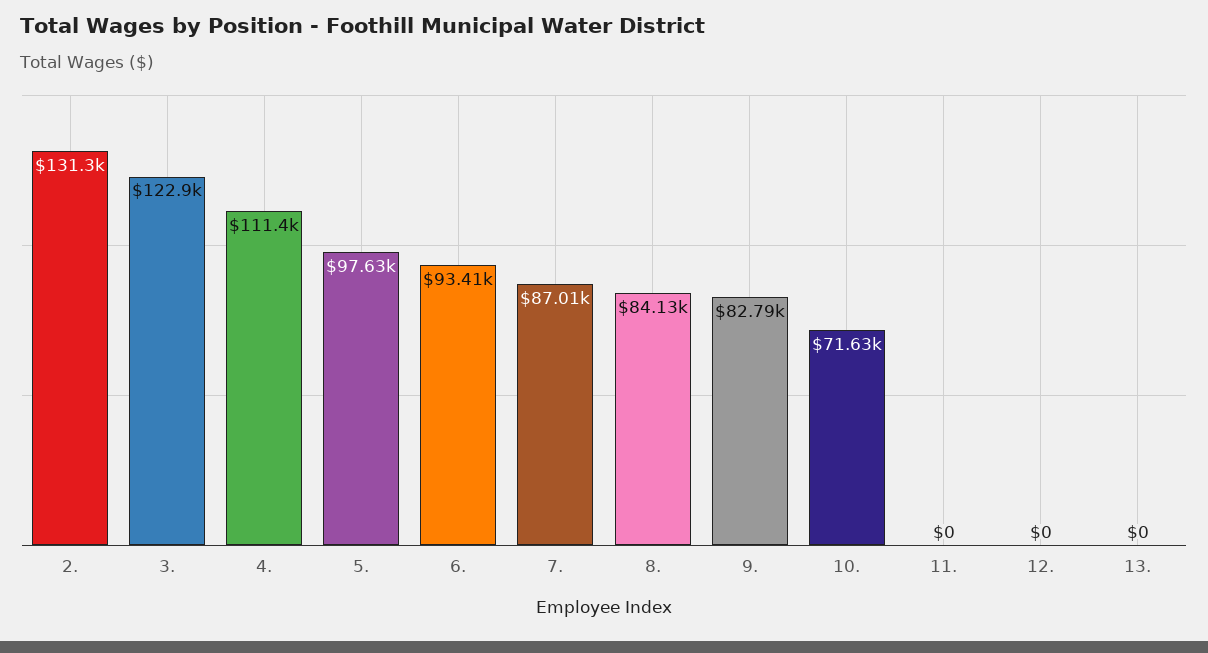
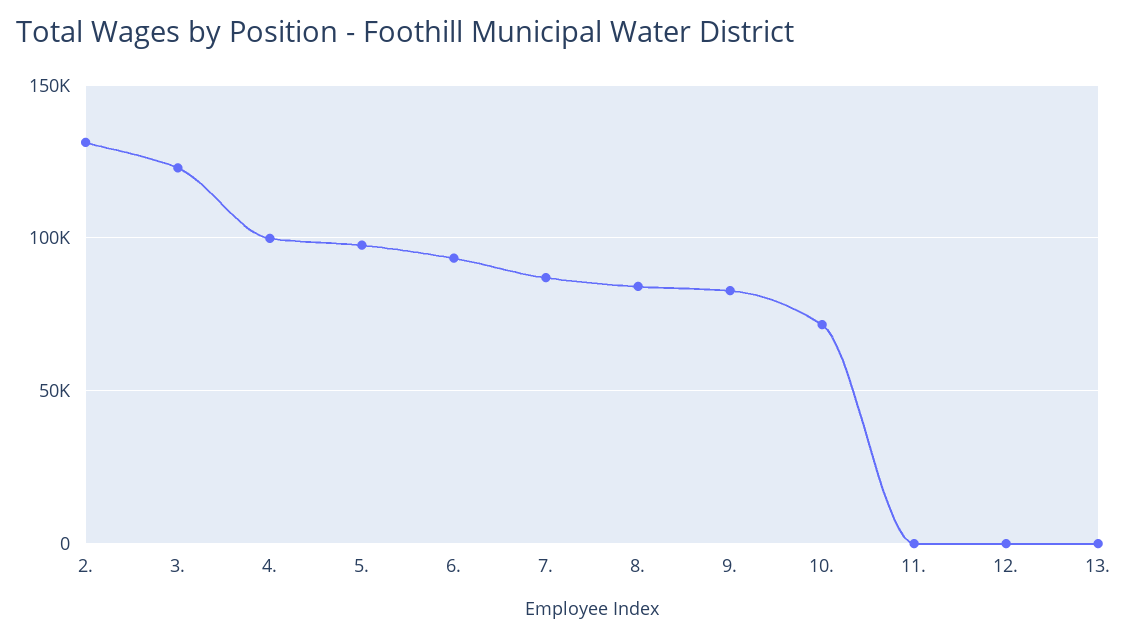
  {
    "2.": 131300,
    "3.": 122900,
-   "4.": 111400,
+   "4.": 100000,
    "5.": 97630,
    "6.": 93410,
    "7.": 87010,
    "8.": 84130,
    "9.": 82790,
    "10.": 71630,
    "11.": 0,
    "12.": 0,
    "13.": 0
  }

